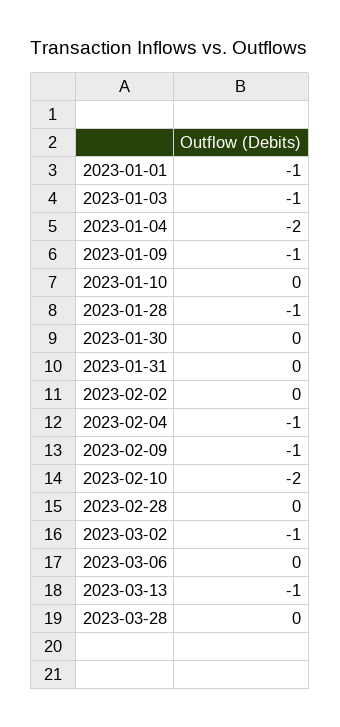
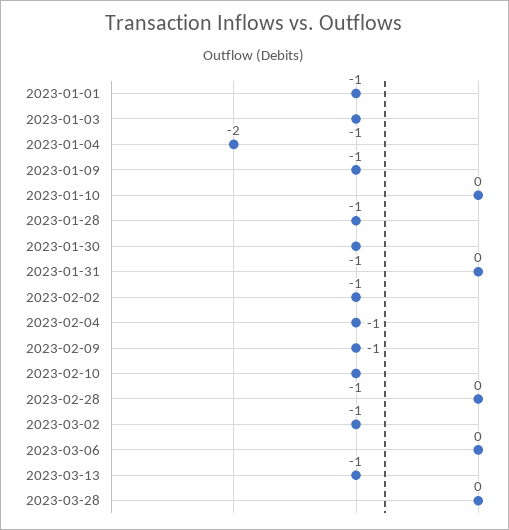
  {
    "2023-01-01": -1,
    "2023-01-03": -1,
    "2023-01-04": -2,
    "2023-01-09": -1,
    "2023-01-10": 0,
    "2023-01-28": -1,
-   "2023-01-30": 0,
+   "2023-01-30": -1,
    "2023-01-31": 0,
-   "2023-02-02": 0,
+   "2023-02-02": -1,
    "2023-02-04": -1,
    "2023-02-09": -1,
-   "2023-02-10": -2,
+   "2023-02-10": -1,
    "2023-02-28": 0,
    "2023-03-02": -1,
    "2023-03-06": 0,
    "2023-03-13": -1,
    "2023-03-28": 0
  }

